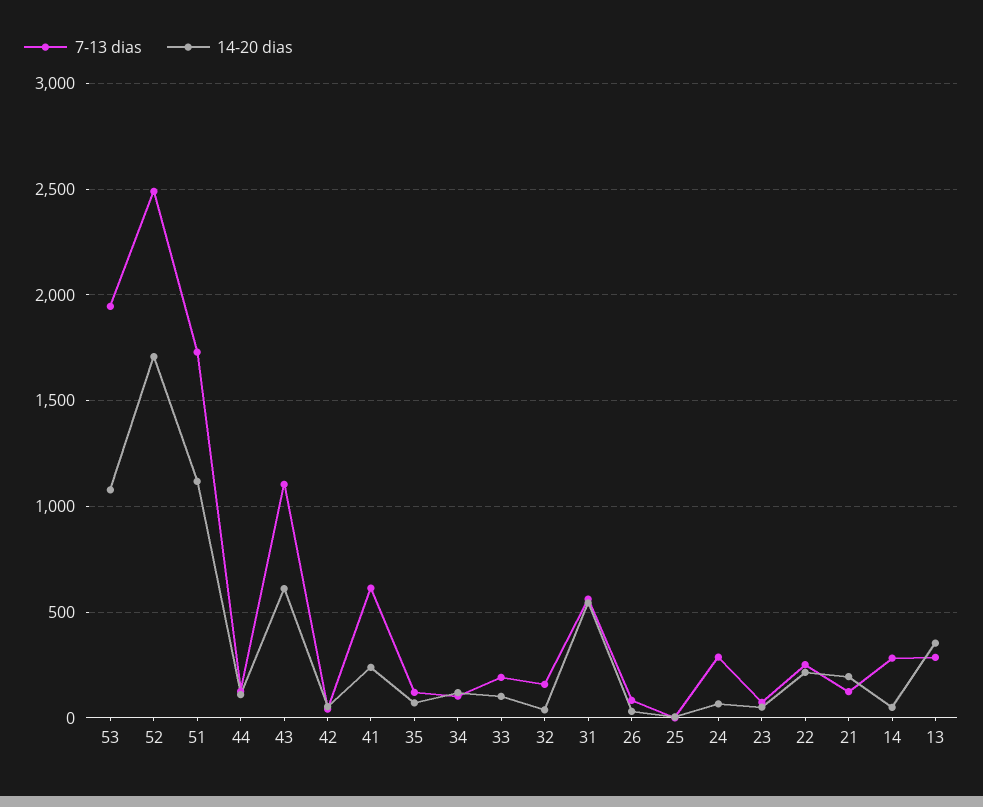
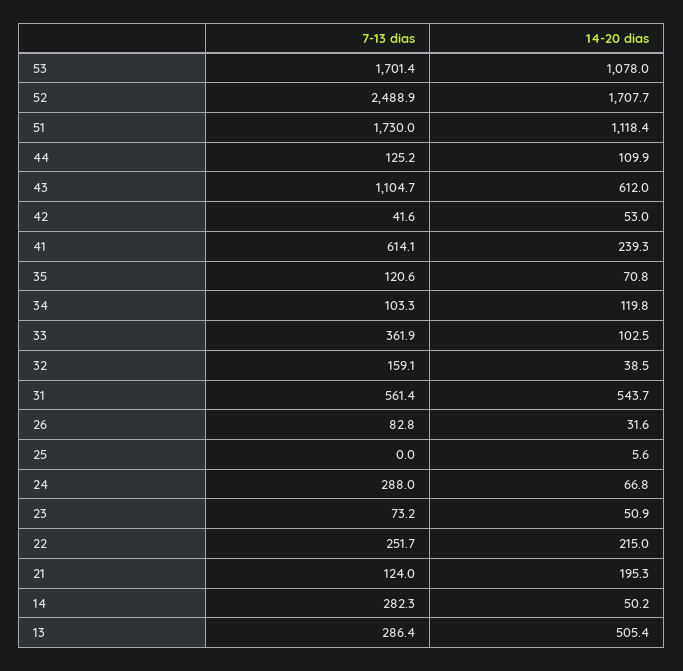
  {
    "7-13 dias": {
-     "53": 1950,
+     "53": 1701.4,
      "52": 2488.9,
      "51": 1730,
      "44": 125.2,
      "43": 1104.7,
      "42": 41.6,
      "41": 614.1,
      "35": 120.6,
      "34": 103.3,
-     "33": 200,
+     "33": 361.9,
      "32": 159.1,
      "31": 561.4,
      "26": 82.8,
      "25": 0,
      "24": 288,
      "23": 73.2,
      "22": 251.7,
      "21": 124,
      "14": 282.3,
      "13": 286.4
    },
    "14-20 dias": {
      "53": 1078,
      "52": 1707.7,
      "51": 1118.4,
      "44": 109.9,
      "43": 612,
      "42": 53,
      "41": 239.3,
      "35": 70.8,
      "34": 119.8,
      "33": 102.5,
      "32": 38.5,
      "31": 543.7,
      "26": 31.6,
      "25": 5.6,
      "24": 66.8,
      "23": 50.9,
      "22": 215,
      "21": 195.3,
      "14": 50.2,
-     "13": 350
+     "13": 505.4
    }
  }

